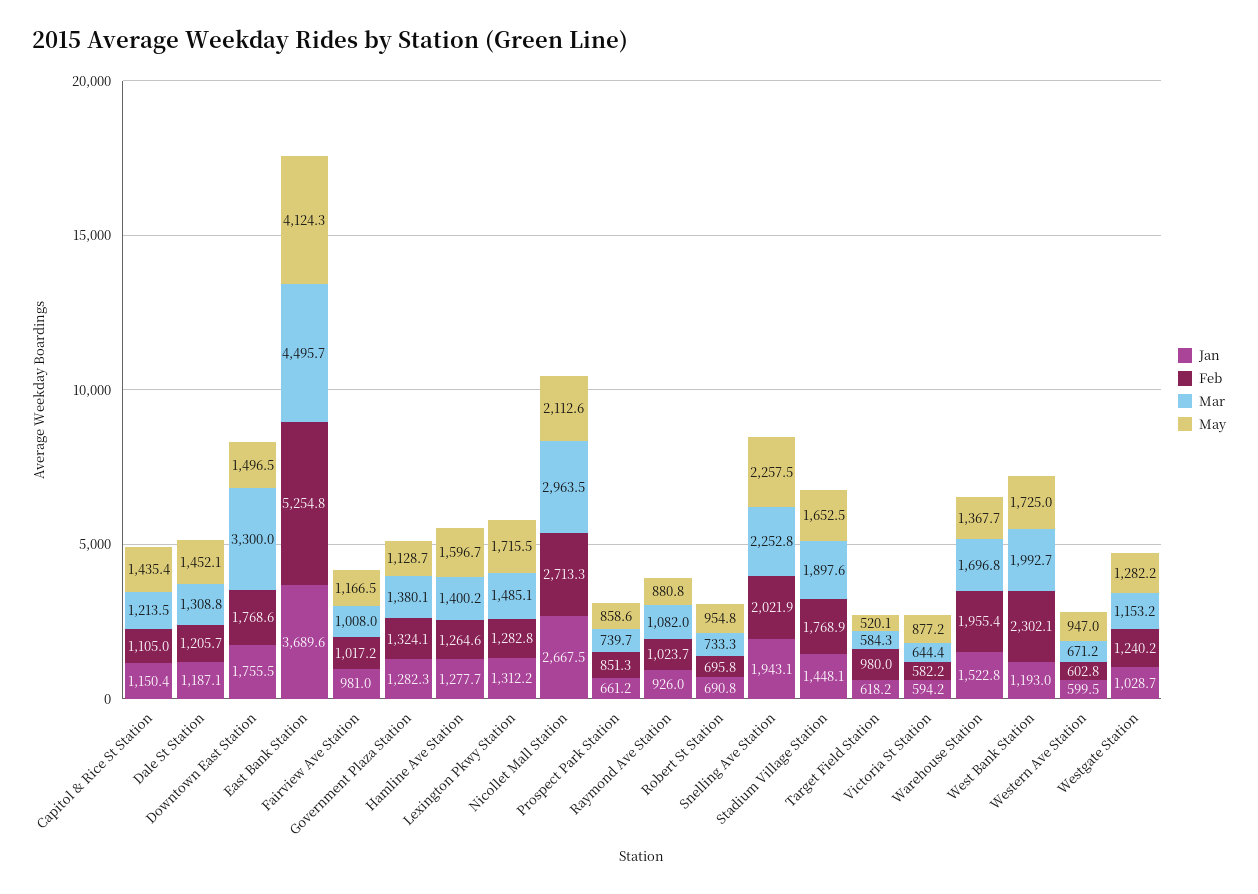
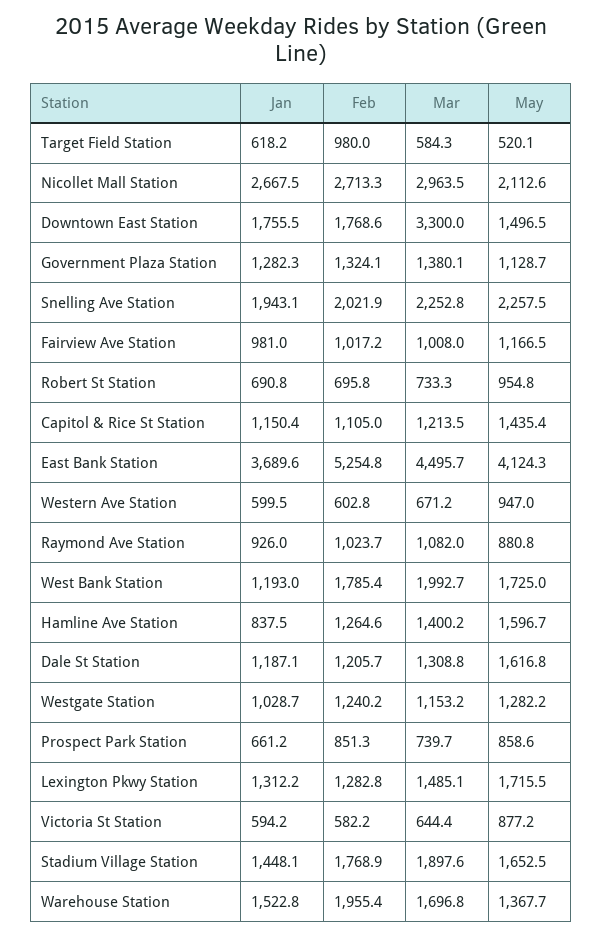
  {
    "Jan": {
      "Capitol & Rice St Station": 1150.4,
      "Dale St Station": 1187.1,
      "Downtown East Station": 1755.5,
      "East Bank Station": 3689.6,
      "Fairview Ave Station": 981,
      "Government Plaza Station": 1282.3,
-     "Hamline Ave Station": 1277.7,
+     "Hamline Ave Station": 837.5,
      "Lexington Pkwy Station": 1312.2,
      "Nicollet Mall Station": 2667.5,
      "Prospect Park Station": 661.2,
      "Raymond Ave Station": 926,
      "Robert St Station": 690.8,
      "Snelling Ave Station": 1943.1,
      "Stadium Village Station": 1448.1,
      "Target Field Station": 618.2,
      "Victoria St Station": 594.2,
      "Warehouse Station": 1522.8,
      "West Bank Station": 1193,
      "Western Ave Station": 599.5,
      "Westgate Station": 1028.7
    },
    "Feb": {
      "Capitol & Rice St Station": 1105,
      "Dale St Station": 1205.7,
      "Downtown East Station": 1768.6,
      "East Bank Station": 5254.8,
      "Fairview Ave Station": 1017.2,
      "Government Plaza Station": 1324.1,
      "Hamline Ave Station": 1264.6,
      "Lexington Pkwy Station": 1282.8,
      "Nicollet Mall Station": 2713.3,
      "Prospect Park Station": 851.3,
      "Raymond Ave Station": 1023.7,
      "Robert St Station": 695.8,
      "Snelling Ave Station": 2021.9,
      "Stadium Village Station": 1768.9,
      "Target Field Station": 980,
      "Victoria St Station": 582.2,
      "Warehouse Station": 1955.4,
-     "West Bank Station": 2302.1,
+     "West Bank Station": 1785.4,
      "Western Ave Station": 602.8,
      "Westgate Station": 1240.2
    },
    "Mar": {
      "Capitol & Rice St Station": 1213.5,
      "Dale St Station": 1308.8,
      "Downtown East Station": 3300,
      "East Bank Station": 4495.7,
      "Fairview Ave Station": 1008,
      "Government Plaza Station": 1380.1,
      "Hamline Ave Station": 1400.2,
      "Lexington Pkwy Station": 1485.1,
      "Nicollet Mall Station": 2963.5,
      "Prospect Park Station": 739.7,
      "Raymond Ave Station": 1082,
      "Robert St Station": 733.3,
      "Snelling Ave Station": 2252.8,
      "Stadium Village Station": 1897.6,
      "Target Field Station": 584.3,
      "Victoria St Station": 644.4,
      "Warehouse Station": 1696.8,
      "West Bank Station": 1992.7,
      "Western Ave Station": 671.2,
      "Westgate Station": 1153.2
    },
    "May": {
      "Capitol & Rice St Station": 1435.4,
-     "Dale St Station": 1452.1,
+     "Dale St Station": 1616.8,
      "Downtown East Station": 1496.5,
      "East Bank Station": 4124.3,
      "Fairview Ave Station": 1166.5,
      "Government Plaza Station": 1128.7,
      "Hamline Ave Station": 1596.7,
      "Lexington Pkwy Station": 1715.5,
      "Nicollet Mall Station": 2112.6,
      "Prospect Park Station": 858.6,
      "Raymond Ave Station": 880.8,
      "Robert St Station": 954.8,
      "Snelling Ave Station": 2257.5,
      "Stadium Village Station": 1652.5,
      "Target Field Station": 520.1,
      "Victoria St Station": 877.2,
      "Warehouse Station": 1367.7,
      "West Bank Station": 1725,
      "Western Ave Station": 947,
      "Westgate Station": 1282.2
    }
  }

